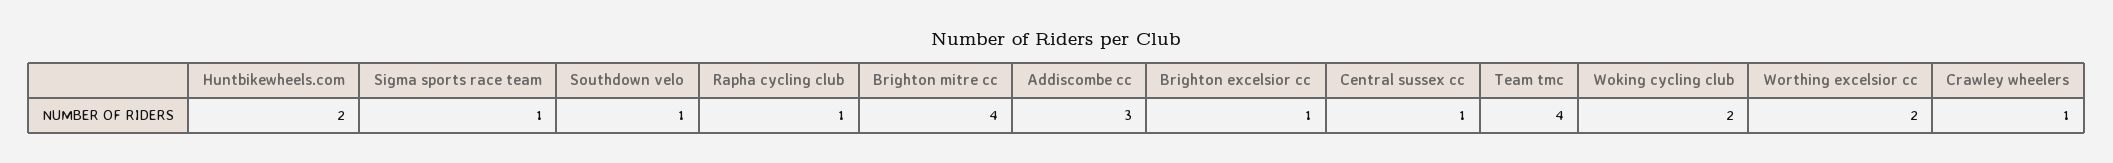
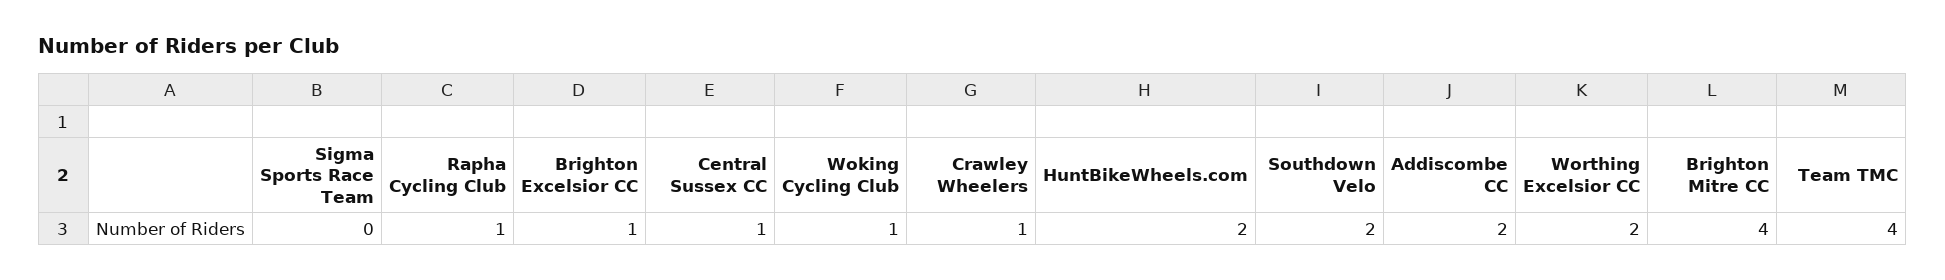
  {
    "Huntbikewheels.com": 2,
-   "Sigma sports race team": 1,
+   "Sigma sports race team": 0,
-   "Southdown velo": 1,
+   "Southdown velo": 2,
    "Rapha cycling club": 1,
    "Brighton mitre cc": 4,
-   "Addiscombe cc": 3,
+   "Addiscombe cc": 2,
    "Brighton excelsior cc": 1,
    "Central sussex cc": 1,
    "Team tmc": 4,
-   "Woking cycling club": 2,
+   "Woking cycling club": 1,
    "Worthing excelsior cc": 2,
    "Crawley wheelers": 1
  }

